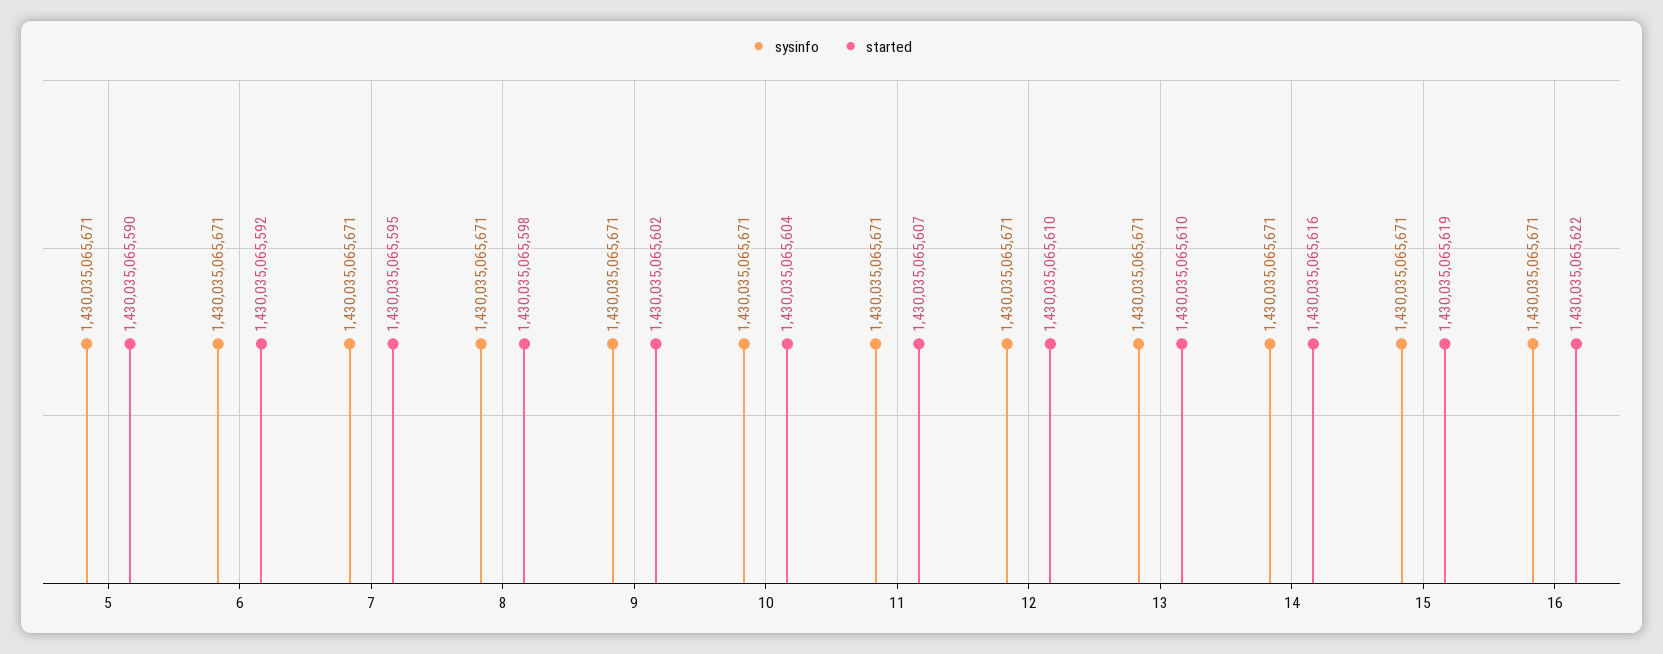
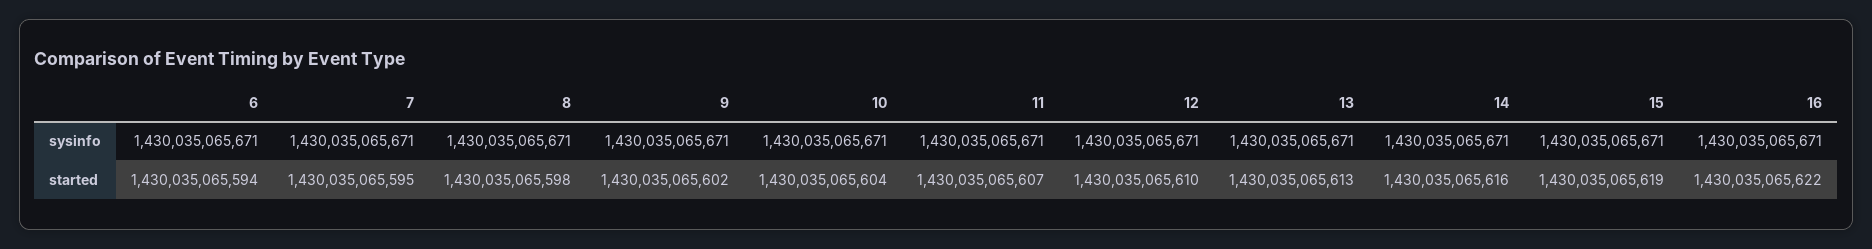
  {
    "sysinfo": {
-     "5": 1430035065671,
      "6": 1430035065671,
      "7": 1430035065671,
      "8": 1430035065671,
      "9": 1430035065671,
      "10": 1430035065671,
      "11": 1430035065671,
      "12": 1430035065671,
      "13": 1430035065671,
      "14": 1430035065671,
      "15": 1430035065671,
      "16": 1430035065671
    },
    "started": {
-     "5": 1430035065590,
-     "6": 1430035065592,
+     "6": 1430035065594,
      "7": 1430035065595,
      "8": 1430035065598,
      "9": 1430035065602,
      "10": 1430035065604,
      "11": 1430035065607,
      "12": 1430035065610,
-     "13": 1430035065610,
+     "13": 1430035065613,
      "14": 1430035065616,
      "15": 1430035065619,
      "16": 1430035065622
    }
  }

